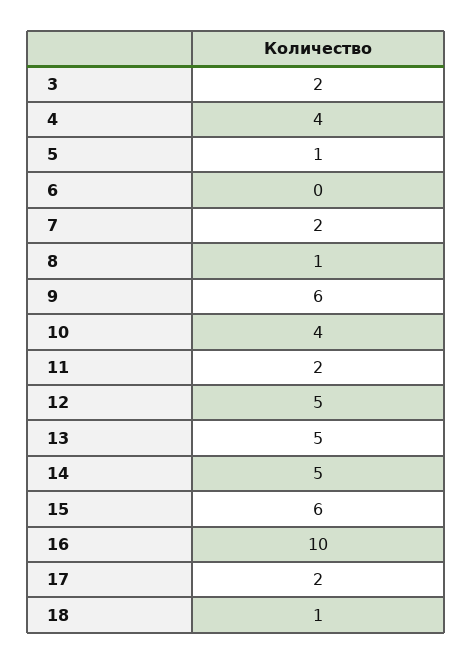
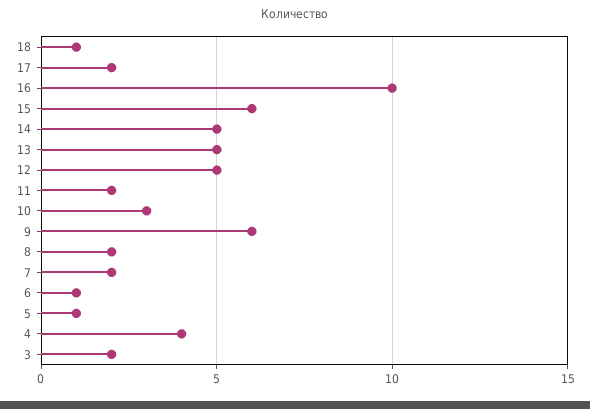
  {
    "3": 2,
    "4": 4,
    "5": 1,
-   "6": 0,
+   "6": 1,
    "7": 2,
-   "8": 1,
+   "8": 2,
    "9": 6,
-   "10": 4,
+   "10": 3,
    "11": 2,
    "12": 5,
    "13": 5,
    "14": 5,
    "15": 6,
    "16": 10,
    "17": 2,
    "18": 1
  }

